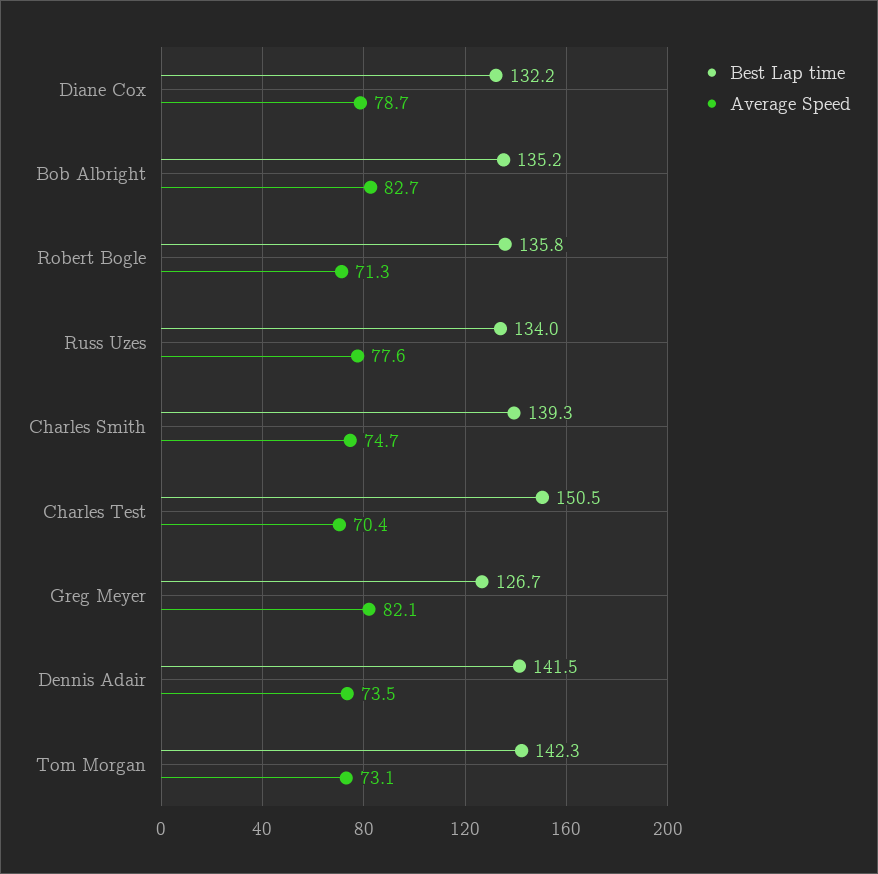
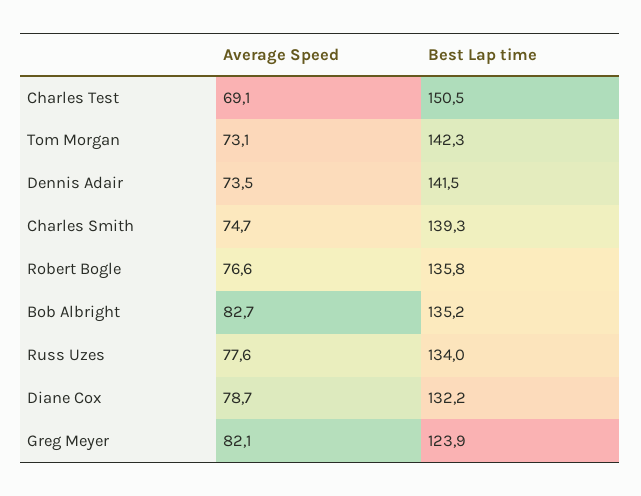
  {
    "Best Lap time": {
      "Diane Cox": 132.2,
      "Bob Albright": 135.2,
      "Robert Bogle": 135.8,
      "Russ Uzes": 134,
      "Charles Smith": 139.3,
      "Charles Test": 150.5,
-     "Greg Meyer": 126.7,
+     "Greg Meyer": 123.9,
      "Dennis Adair": 141.5,
      "Tom Morgan": 142.3
    },
    "Average Speed": {
      "Diane Cox": 78.7,
      "Bob Albright": 82.7,
-     "Robert Bogle": 71.3,
+     "Robert Bogle": 76.6,
      "Russ Uzes": 77.6,
      "Charles Smith": 74.7,
-     "Charles Test": 70.4,
+     "Charles Test": 69.1,
      "Greg Meyer": 82.1,
      "Dennis Adair": 73.5,
      "Tom Morgan": 73.1
    }
  }

